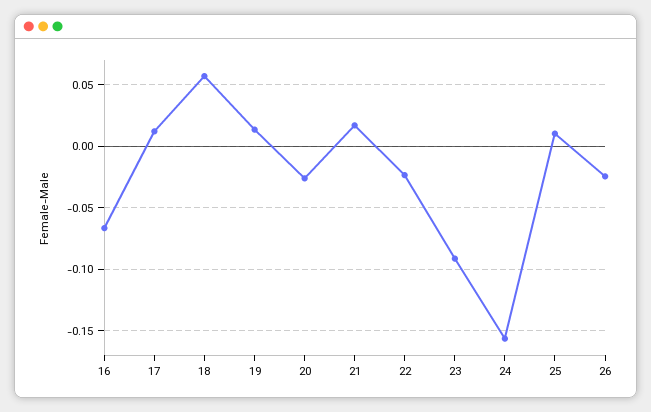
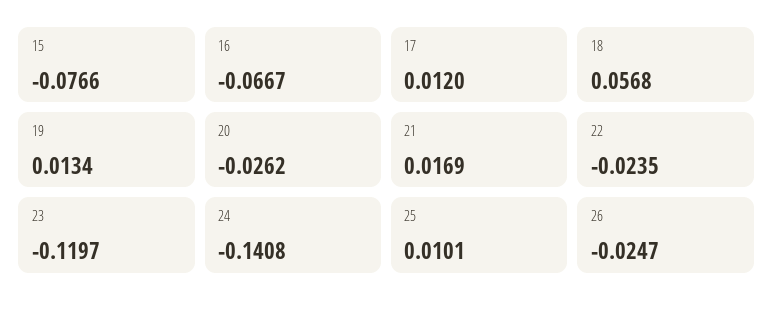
  {
    "16": -0.0667,
    "17": 0.012,
    "18": 0.0568,
    "19": 0.0134,
    "20": -0.0262,
    "21": 0.0169,
    "22": -0.0235,
-   "23": -0.09,
+   "23": -0.1197,
-   "24": -0.155,
+   "24": -0.1408,
    "25": 0.0101,
-   "26": -0.0247
+   "26": -0.0247,
+   "15": -0.0766
  }

